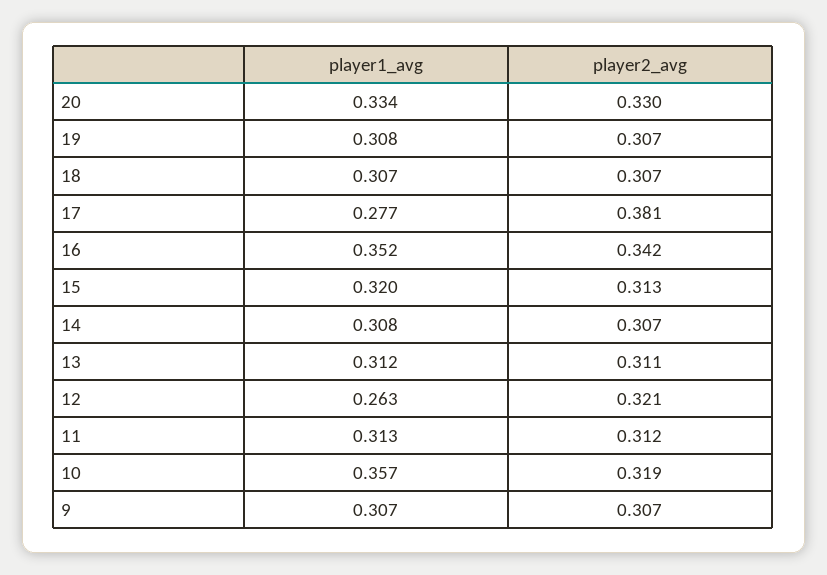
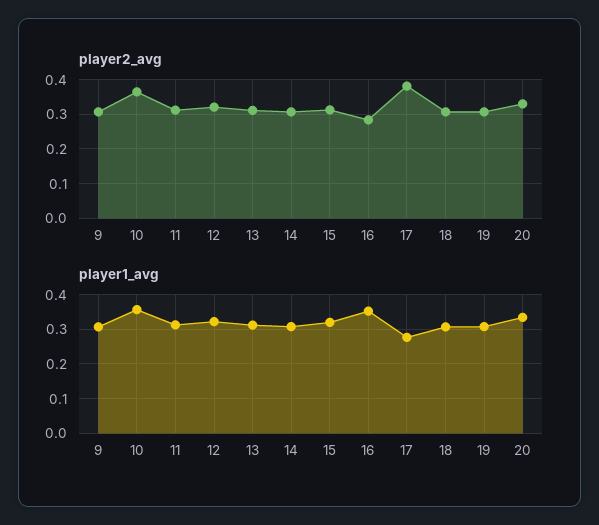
  {
    "player1_avg": {
      "20": 0.334,
      "19": 0.308,
      "18": 0.307,
      "17": 0.277,
      "16": 0.352,
      "15": 0.32,
      "14": 0.308,
      "13": 0.312,
-     "12": 0.263,
+     "12": 0.32,
      "11": 0.313,
      "10": 0.357,
      "9": 0.307
    },
    "player2_avg": {
      "20": 0.33,
      "19": 0.307,
      "18": 0.307,
      "17": 0.381,
-     "16": 0.342,
+     "16": 0.28,
      "15": 0.313,
      "14": 0.307,
      "13": 0.311,
      "12": 0.321,
      "11": 0.312,
-     "10": 0.319,
+     "10": 0.36,
      "9": 0.307
    }
  }

